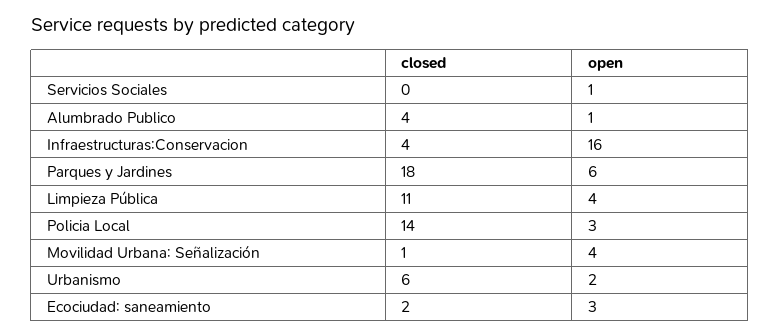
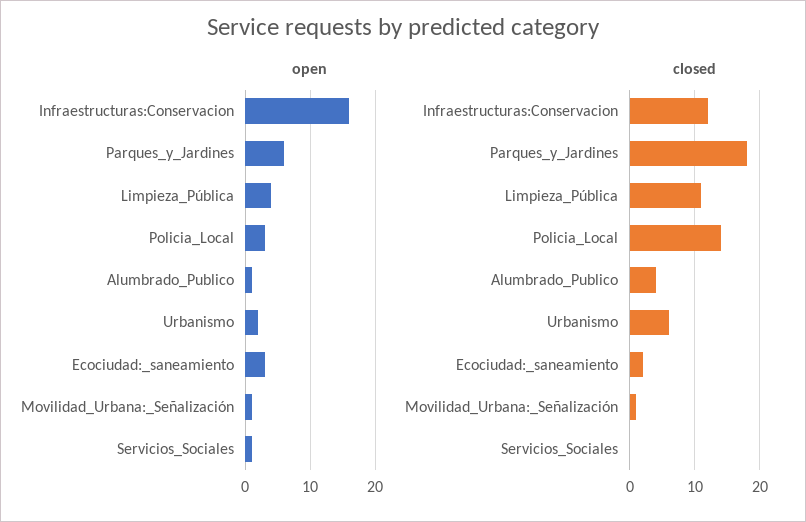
  {
    "closed": {
      "Servicios Sociales": 0,
      "Alumbrado Publico": 4,
-     "Infraestructuras:Conservacion": 4,
+     "Infraestructuras:Conservacion": 12,
      "Parques y Jardines": 18,
      "Limpieza Pública": 11,
      "Policia Local": 14,
      "Movilidad Urbana: Señalización": 1,
      "Urbanismo": 6,
      "Ecociudad: saneamiento": 2
    },
    "open": {
      "Servicios Sociales": 1,
      "Alumbrado Publico": 1,
      "Infraestructuras:Conservacion": 16,
      "Parques y Jardines": 6,
      "Limpieza Pública": 4,
      "Policia Local": 3,
-     "Movilidad Urbana: Señalización": 4,
+     "Movilidad Urbana: Señalización": 1,
      "Urbanismo": 2,
      "Ecociudad: saneamiento": 3
    }
  }

